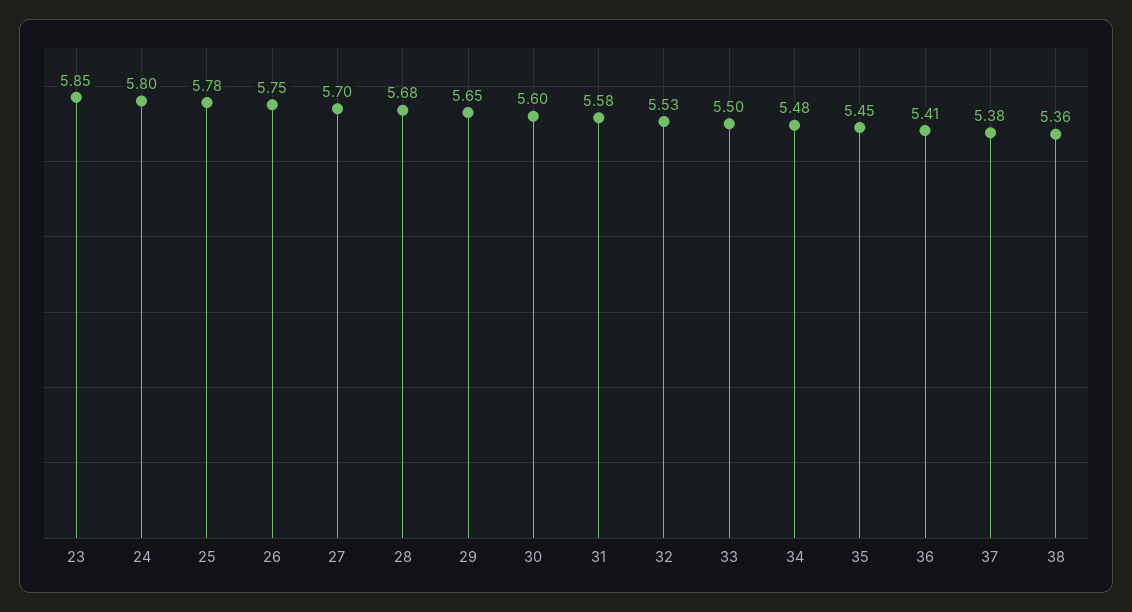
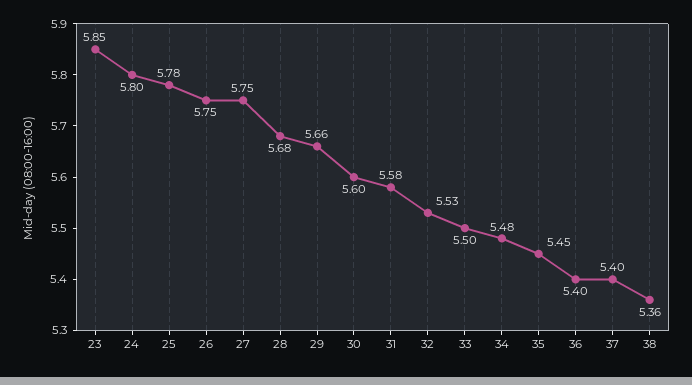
  {
    "23": 5.85,
    "24": 5.8,
    "25": 5.78,
    "26": 5.75,
-   "27": 5.7,
+   "27": 5.75,
    "28": 5.68,
-   "29": 5.65,
+   "29": 5.66,
    "30": 5.6,
    "31": 5.58,
    "32": 5.53,
    "33": 5.5,
    "34": 5.48,
    "35": 5.45,
-   "36": 5.41,
+   "36": 5.4,
-   "37": 5.38,
+   "37": 5.4,
    "38": 5.36
  }

